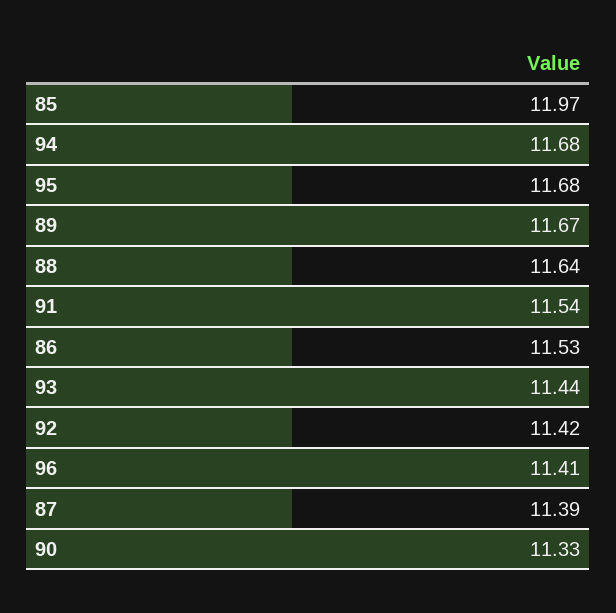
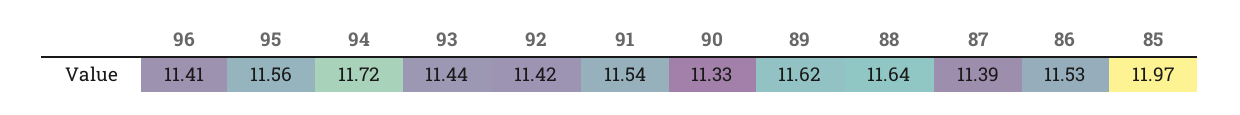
  {
    "85": 11.97,
-   "94": 11.68,
+   "94": 11.72,
-   "95": 11.68,
+   "95": 11.56,
-   "89": 11.67,
+   "89": 11.62,
    "88": 11.64,
    "91": 11.54,
    "86": 11.53,
    "93": 11.44,
    "92": 11.42,
    "96": 11.41,
    "87": 11.39,
    "90": 11.33
  }

